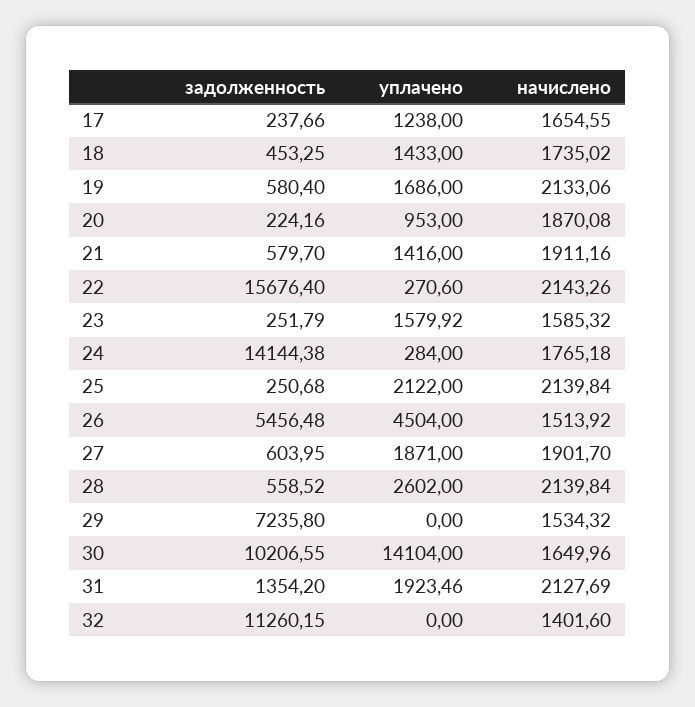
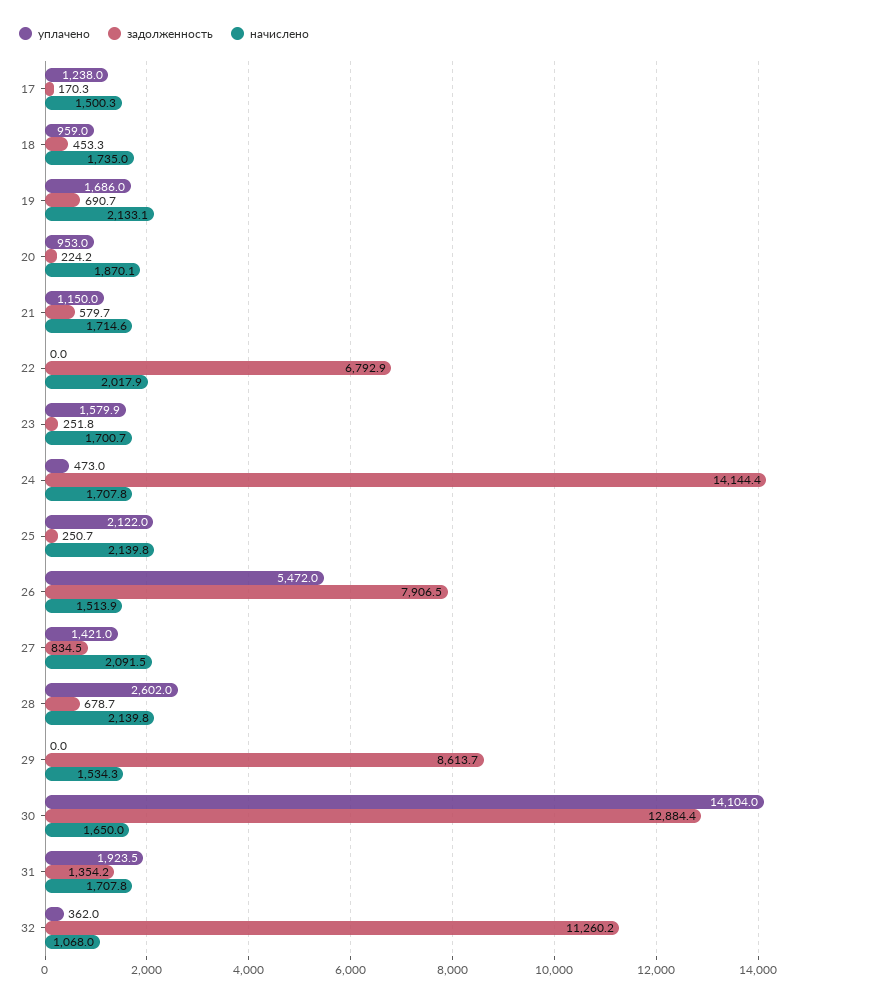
  {
    "задолженность": {
-     "17": 237.66,
+     "17": 170.3,
      "18": 453.25,
-     "19": 580.4,
+     "19": 690.7,
      "20": 224.16,
      "21": 579.7,
-     "22": 15676.4,
+     "22": 6792.9,
      "23": 251.79,
      "24": 14144.38,
      "25": 250.68,
-     "26": 5456.48,
+     "26": 7906.5,
-     "27": 603.95,
+     "27": 834.5,
-     "28": 558.52,
+     "28": 678.7,
-     "29": 7235.8,
+     "29": 8613.7,
-     "30": 10206.55,
+     "30": 12884.4,
      "31": 1354.2,
      "32": 11260.15
    },
    "уплачено": {
      "17": 1238,
-     "18": 1433,
+     "18": 959,
      "19": 1686,
      "20": 953,
-     "21": 1416,
+     "21": 1150,
-     "22": 270.6,
+     "22": 0,
      "23": 1579.92,
-     "24": 284,
+     "24": 473,
      "25": 2122,
-     "26": 4504,
+     "26": 5472,
-     "27": 1871,
+     "27": 1421,
      "28": 2602,
      "29": 0,
      "30": 14104,
      "31": 1923.46,
-     "32": 0
+     "32": 362
    },
    "начислено": {
-     "17": 1654.55,
+     "17": 1500.3,
      "18": 1735.02,
      "19": 2133.06,
      "20": 1870.08,
-     "21": 1911.16,
+     "21": 1714.6,
-     "22": 2143.26,
+     "22": 2017.9,
-     "23": 1585.32,
+     "23": 1700.7,
-     "24": 1765.18,
+     "24": 1707.8,
      "25": 2139.84,
      "26": 1513.92,
-     "27": 1901.7,
+     "27": 2091.5,
      "28": 2139.84,
      "29": 1534.32,
      "30": 1649.96,
-     "31": 2127.69,
+     "31": 1707.8,
-     "32": 1401.6
+     "32": 1068
    }
  }

